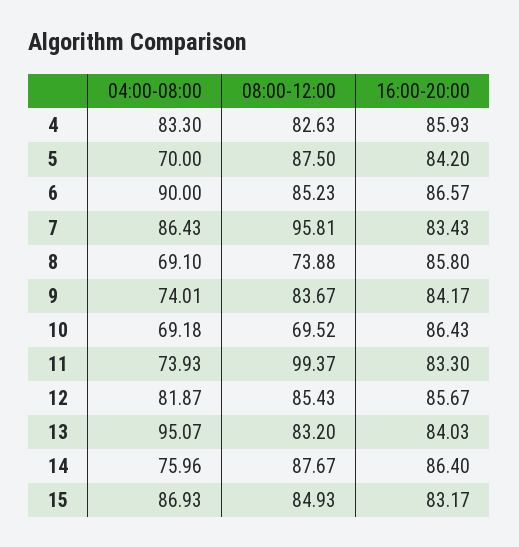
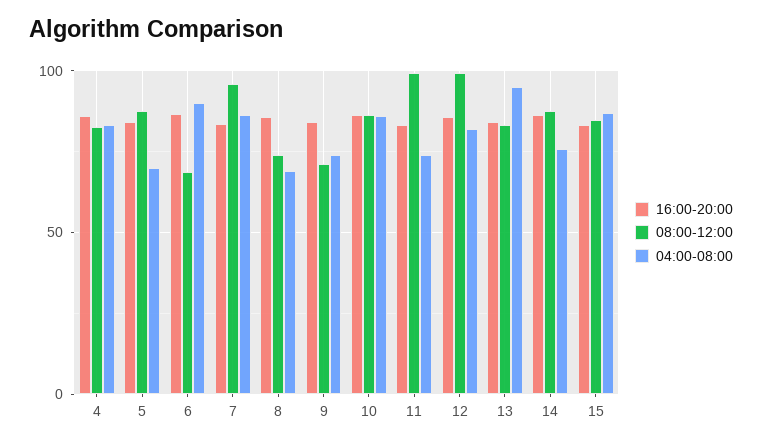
  {
    "04:00-08:00": {
      "4": 83.3,
      "5": 70,
      "6": 90,
      "7": 86.43,
      "8": 69.1,
      "9": 74.01,
-     "10": 69.18,
+     "10": 85,
      "11": 73.93,
      "12": 81.87,
      "13": 95.07,
      "14": 75.96,
      "15": 86.93
    },
    "08:00-12:00": {
      "4": 82.63,
      "5": 87.5,
-     "6": 85.23,
+     "6": 70,
      "7": 95.81,
      "8": 73.88,
-     "9": 83.67,
+     "9": 70,
-     "10": 69.52,
+     "10": 85,
      "11": 99.37,
-     "12": 85.43,
+     "12": 100,
      "13": 83.2,
      "14": 87.67,
      "15": 84.93
    },
    "16:00-20:00": {
      "4": 85.93,
      "5": 84.2,
      "6": 86.57,
      "7": 83.43,
      "8": 85.8,
      "9": 84.17,
      "10": 86.43,
      "11": 83.3,
      "12": 85.67,
      "13": 84.03,
      "14": 86.4,
      "15": 83.17
    }
  }

